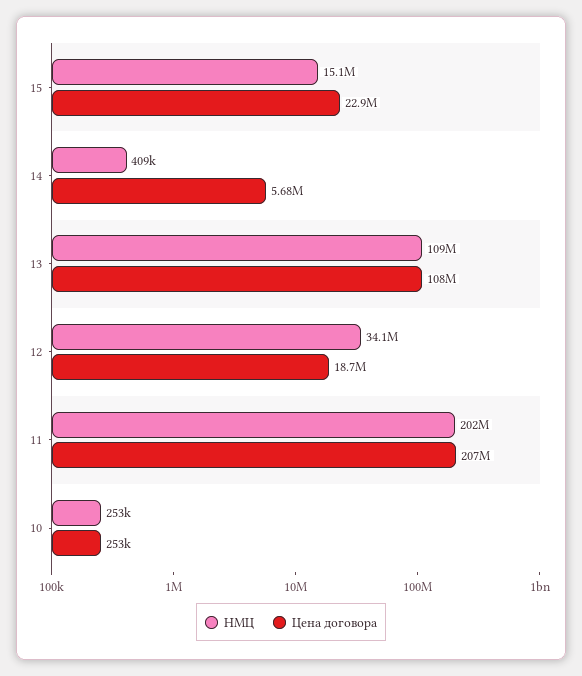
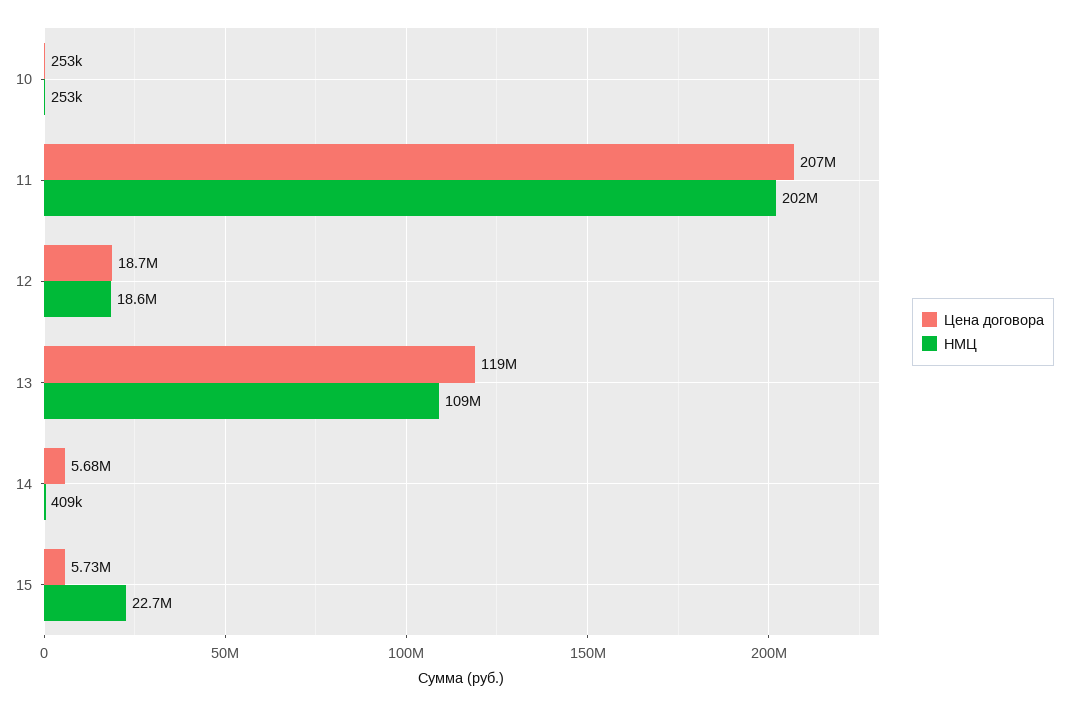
  {
    "НМЦ": {
-     "15": 15100000,
+     "15": 22700000,
      "14": 409000,
      "13": 109000000,
-     "12": 34100000,
+     "12": 18600000,
      "11": 202000000,
      "10": 253000
    },
    "Цена договора": {
-     "15": 22900000,
+     "15": 5730000,
      "14": 5680000,
-     "13": 108000000,
+     "13": 119000000,
      "12": 18700000,
      "11": 207000000,
      "10": 253000
    }
  }

